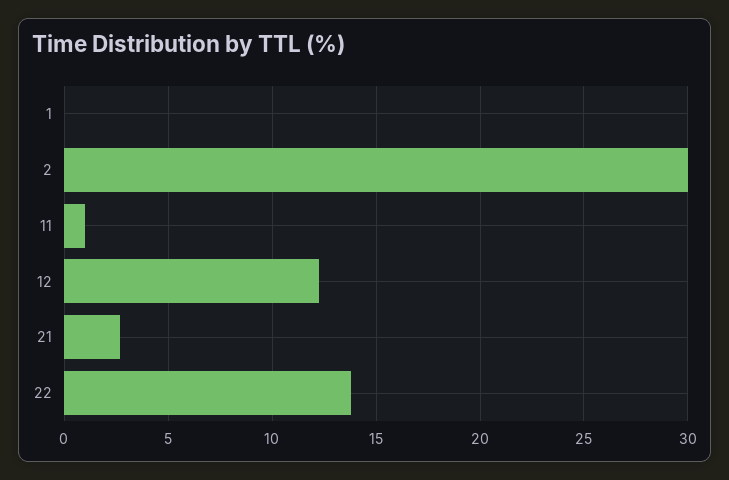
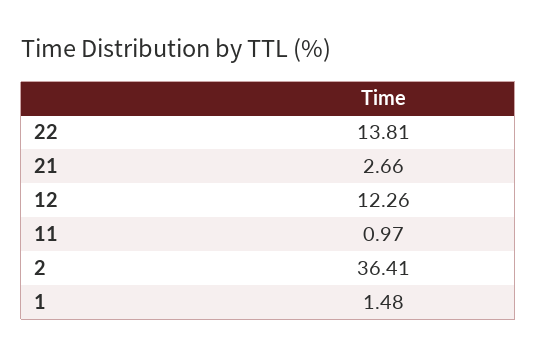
  {
-   "1": 0,
+   "1": 1.48,
-   "2": 30,
+   "2": 36.41,
    "11": 0.97,
    "12": 12.26,
    "21": 2.66,
    "22": 13.81
  }

